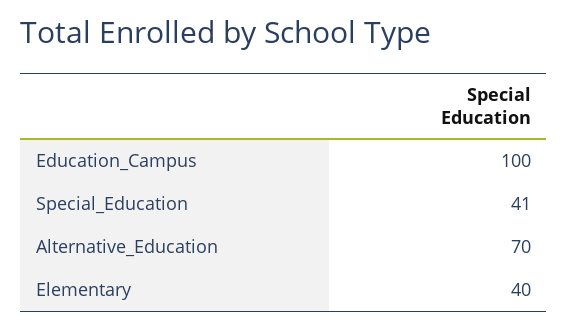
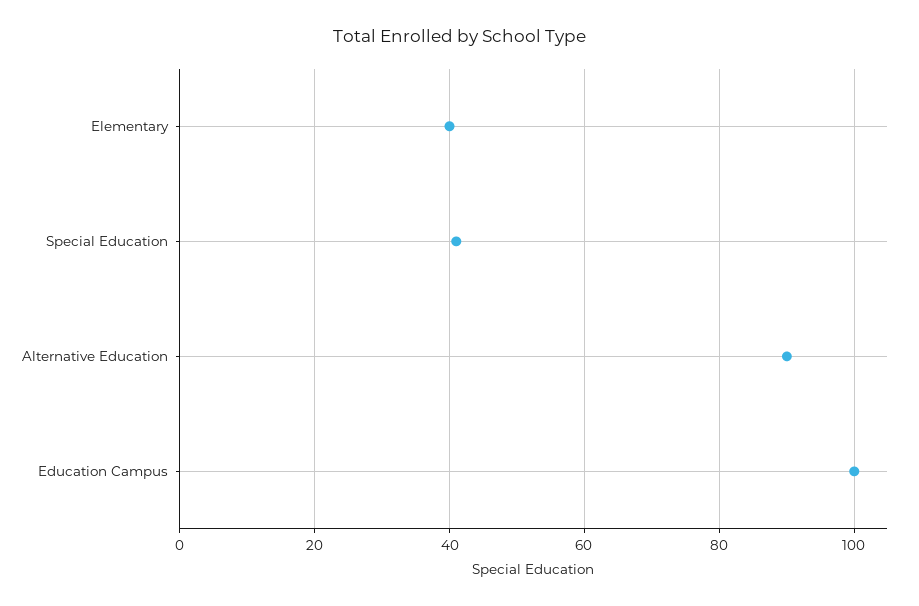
  {
    "Education_Campus": 100,
    "Special_Education": 41,
-   "Alternative_Education": 70,
+   "Alternative_Education": 90,
    "Elementary": 40
  }

